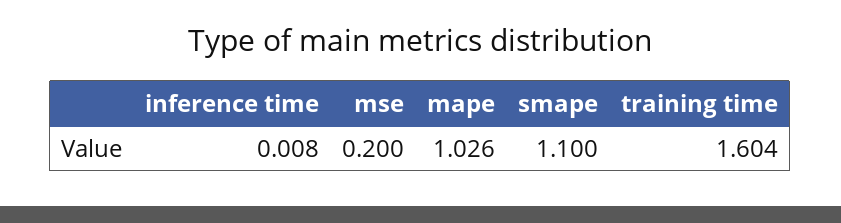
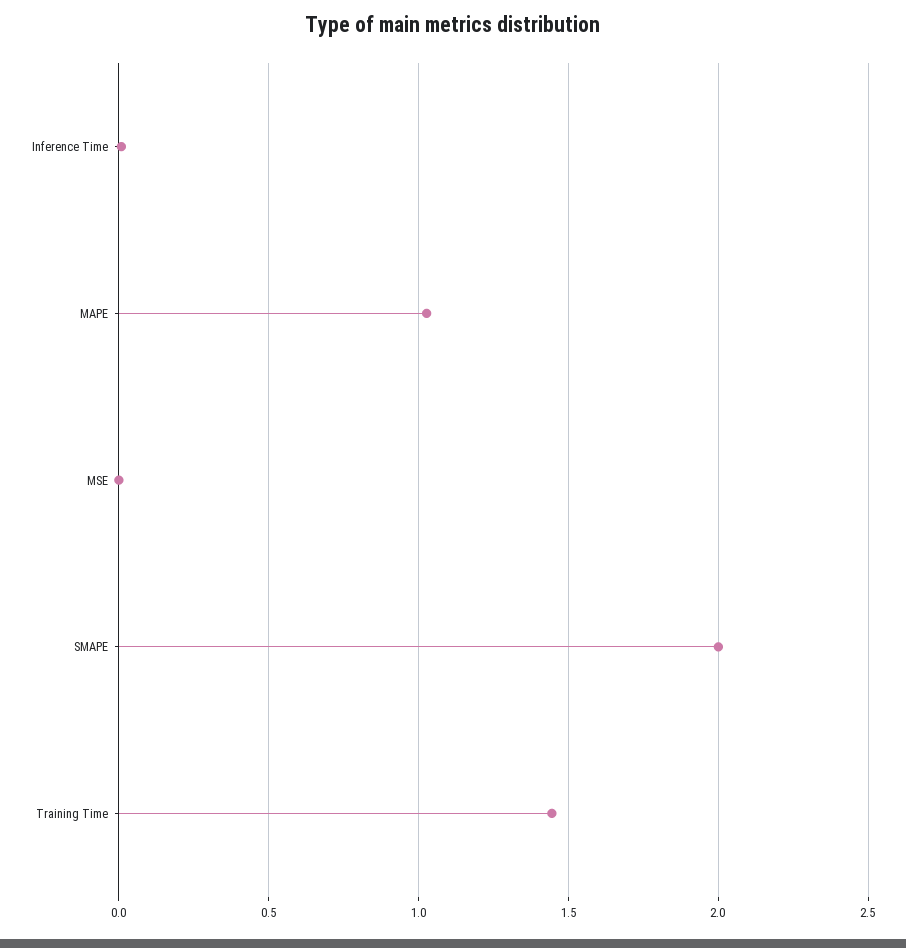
  {
    "inference time": 0.008,
-   "mse": 0.2,
+   "mse": 0,
    "mape": 1.026,
-   "smape": 1.1,
+   "smape": 2,
-   "training time": 1.604
+   "training time": 1.45
  }

